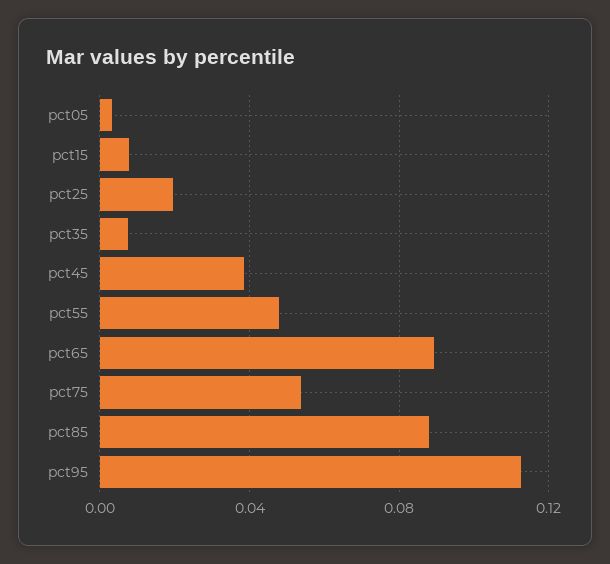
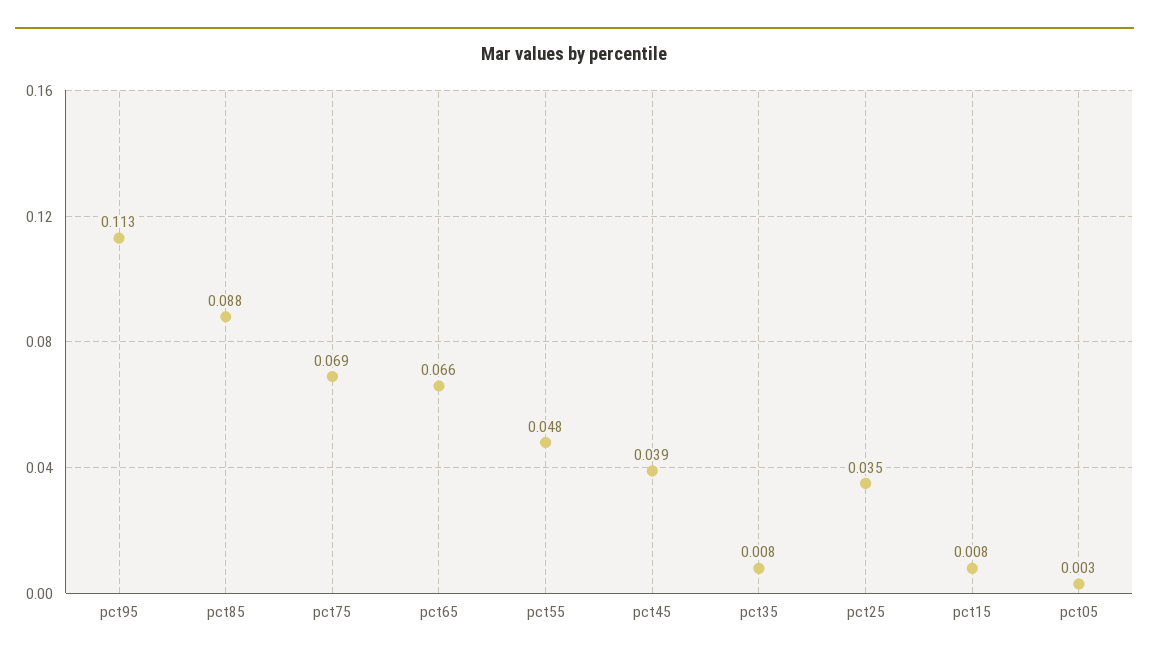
  {
    "pct05": 0.003,
    "pct15": 0.008,
-   "pct25": 0.02,
+   "pct25": 0.035,
    "pct35": 0.008,
    "pct45": 0.039,
    "pct55": 0.048,
-   "pct65": 0.09,
+   "pct65": 0.066,
-   "pct75": 0.055,
+   "pct75": 0.069,
    "pct85": 0.088,
    "pct95": 0.113
  }

